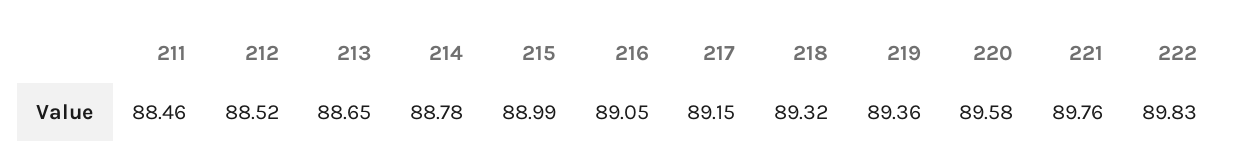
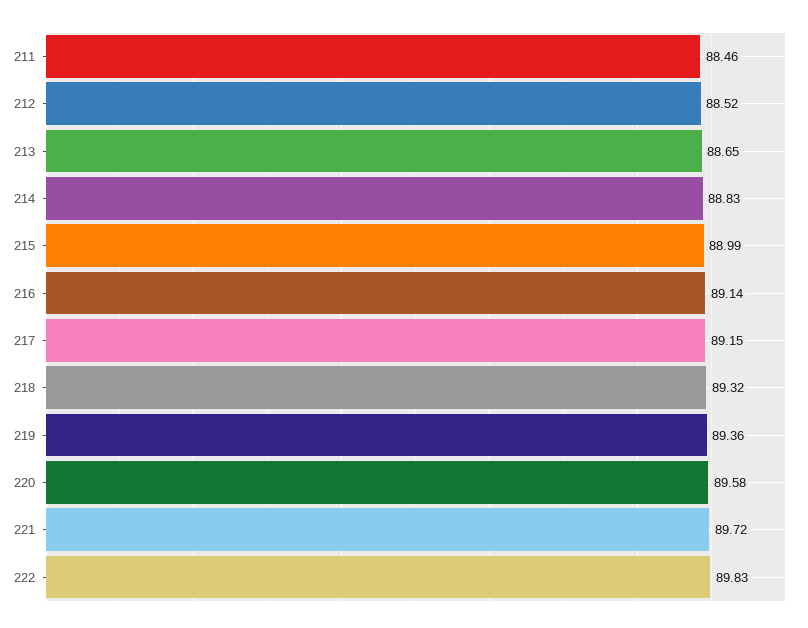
  {
    "211": 88.46,
    "212": 88.52,
    "213": 88.65,
-   "214": 88.78,
+   "214": 88.83,
    "215": 88.99,
-   "216": 89.05,
+   "216": 89.14,
    "217": 89.15,
    "218": 89.32,
    "219": 89.36,
    "220": 89.58,
-   "221": 89.76,
+   "221": 89.72,
    "222": 89.83
  }

